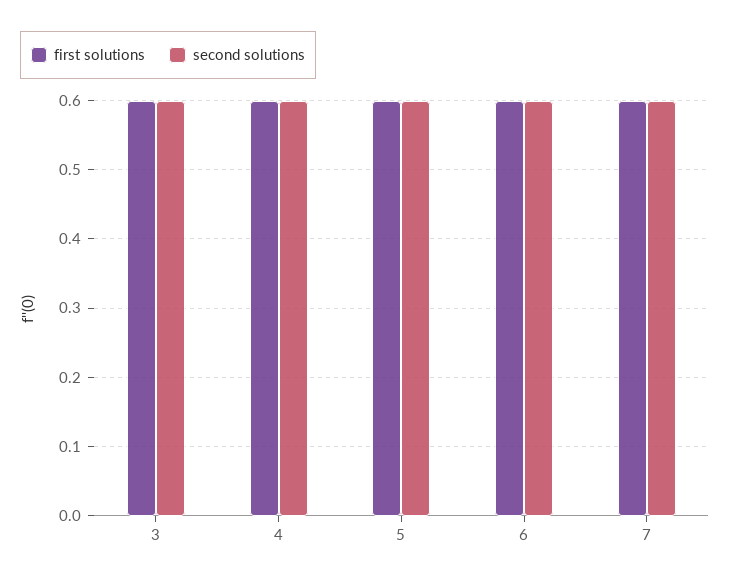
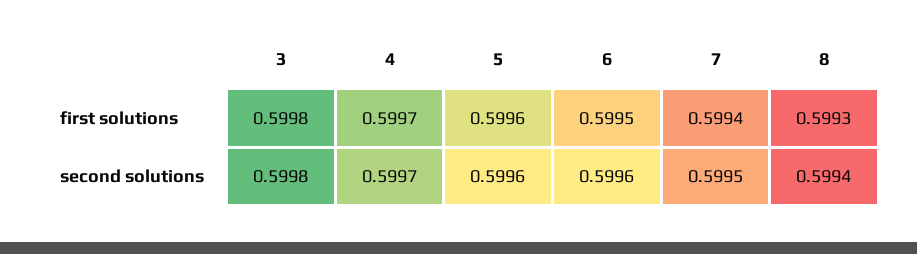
  {
    "first solutions": {
      "3": 0.5998,
      "4": 0.5997,
      "5": 0.5996,
      "6": 0.5995,
-     "7": 0.5994
+     "7": 0.5994,
+     "8": 0.5993
    },
    "second solutions": {
      "3": 0.5998,
      "4": 0.5997,
      "5": 0.5996,
      "6": 0.5996,
-     "7": 0.5995
+     "7": 0.5995,
+     "8": 0.5994
    }
  }

